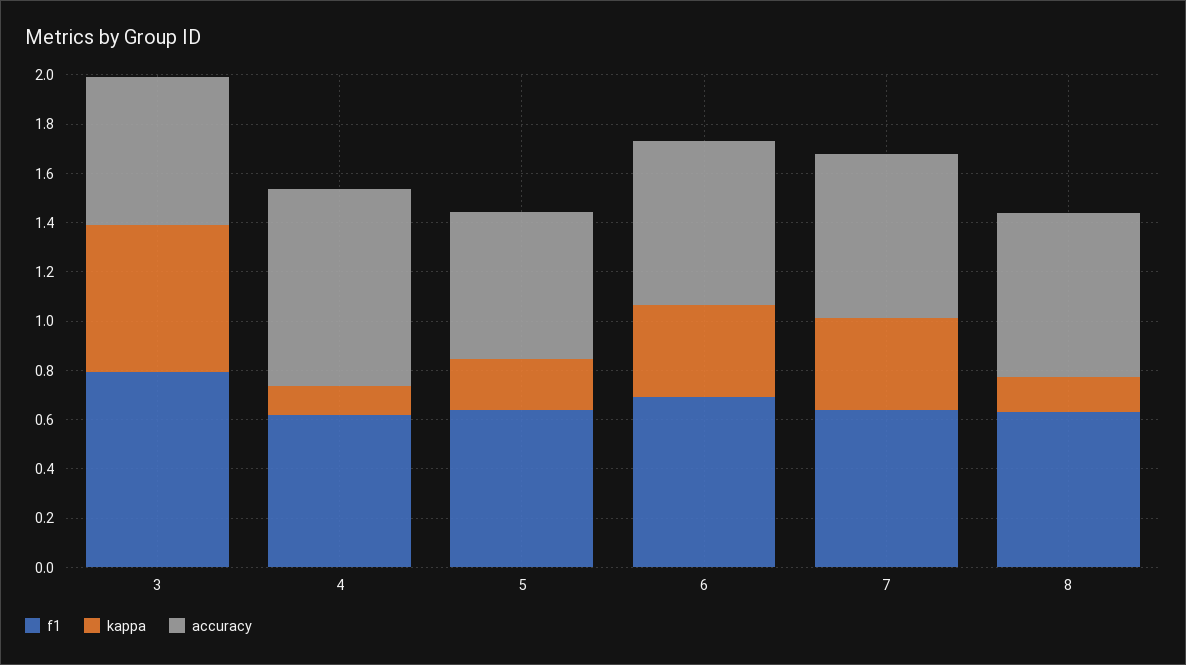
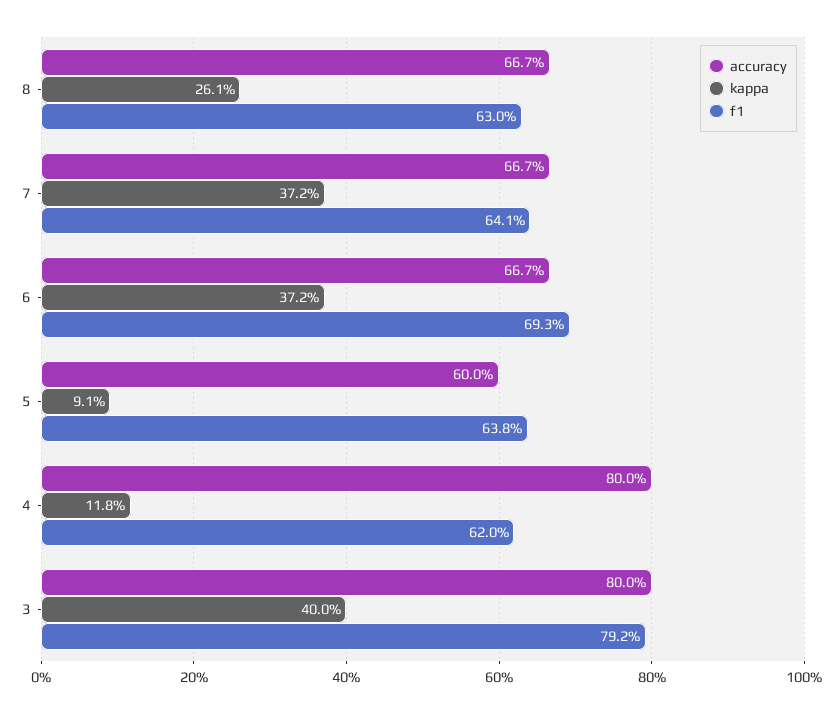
  {
    "f1": {
      "3": 0.792,
      "4": 0.62,
      "5": 0.638,
      "6": 0.693,
      "7": 0.641,
      "8": 0.63
    },
    "kappa": {
-     "3": 0.6,
+     "3": 0.4,
      "4": 0.118,
-     "5": 0.2,
+     "5": 0.091,
      "6": 0.372,
      "7": 0.372,
-     "8": 0.15
+     "8": 0.261
    },
    "accuracy": {
-     "3": 0.6,
+     "3": 0.8,
      "4": 0.8,
      "5": 0.6,
      "6": 0.667,
      "7": 0.667,
      "8": 0.667
    }
  }

